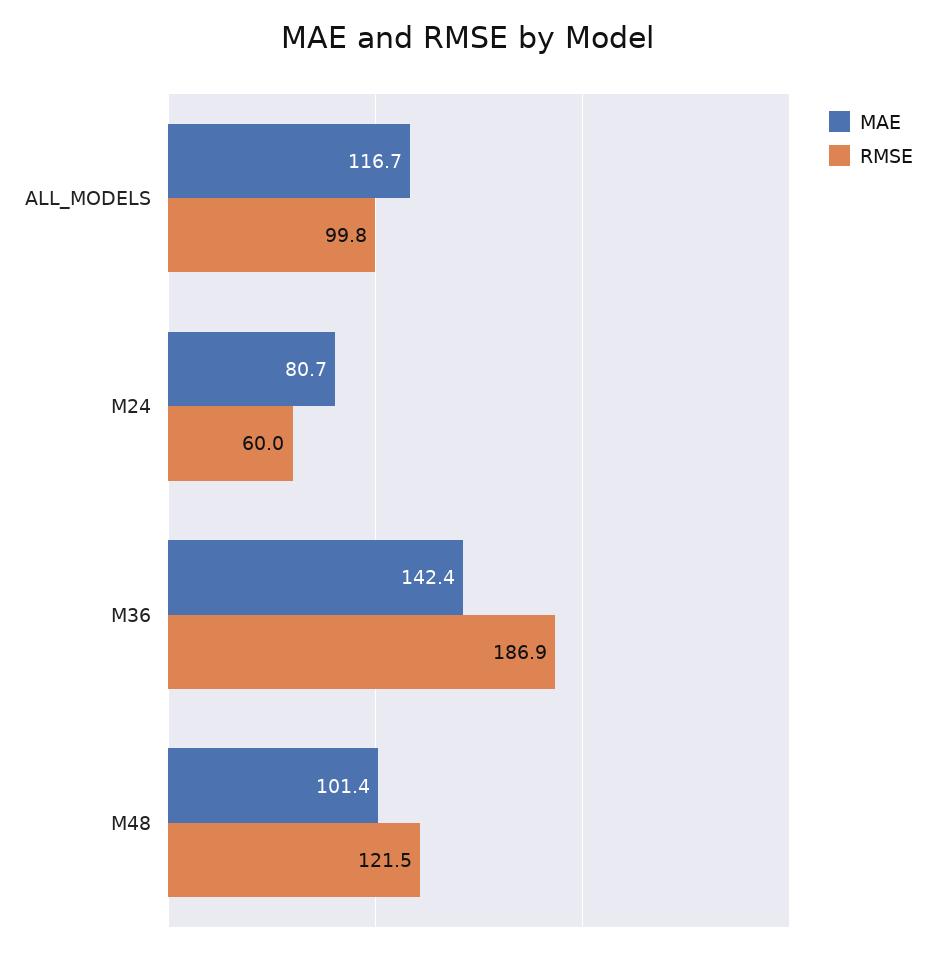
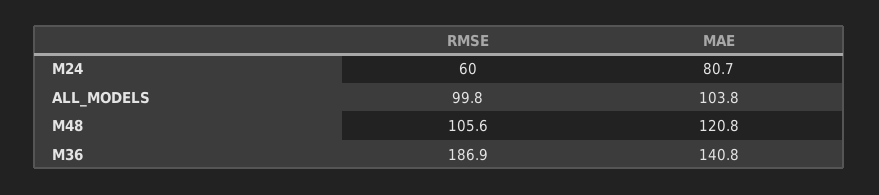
  {
    "MAE": {
-     "ALL_MODELS": 116.7,
+     "ALL_MODELS": 103.8,
      "M24": 80.7,
-     "M36": 142.4,
+     "M36": 140.8,
-     "M48": 101.4
+     "M48": 120.8
    },
    "RMSE": {
      "ALL_MODELS": 99.8,
      "M24": 60,
      "M36": 186.9,
-     "M48": 121.5
+     "M48": 105.6
    }
  }

